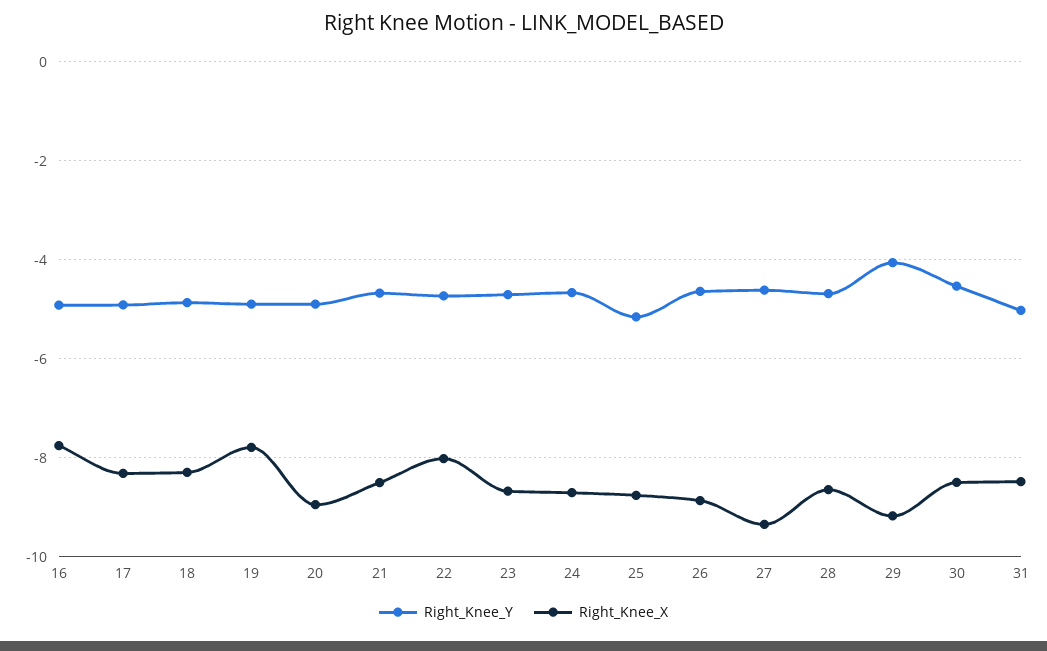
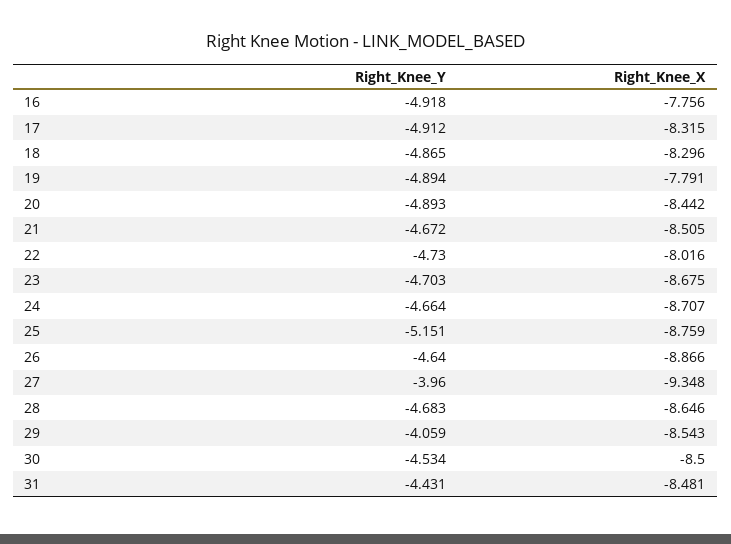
  {
    "Right_Knee_Y": {
      "16": -4.918,
      "17": -4.912,
      "18": -4.865,
      "19": -4.894,
      "20": -4.893,
      "21": -4.672,
      "22": -4.73,
      "23": -4.703,
      "24": -4.664,
      "25": -5.151,
      "26": -4.64,
-     "27": -4.6,
+     "27": -3.96,
      "28": -4.683,
      "29": -4.059,
      "30": -4.534,
-     "31": -5
+     "31": -4.431
    },
    "Right_Knee_X": {
      "16": -7.756,
      "17": -8.315,
      "18": -8.296,
      "19": -7.791,
-     "20": -9,
+     "20": -8.442,
      "21": -8.505,
      "22": -8.016,
      "23": -8.675,
      "24": -8.707,
      "25": -8.759,
      "26": -8.866,
      "27": -9.348,
      "28": -8.646,
-     "29": -9.2,
+     "29": -8.543,
      "30": -8.5,
      "31": -8.481
    }
  }

